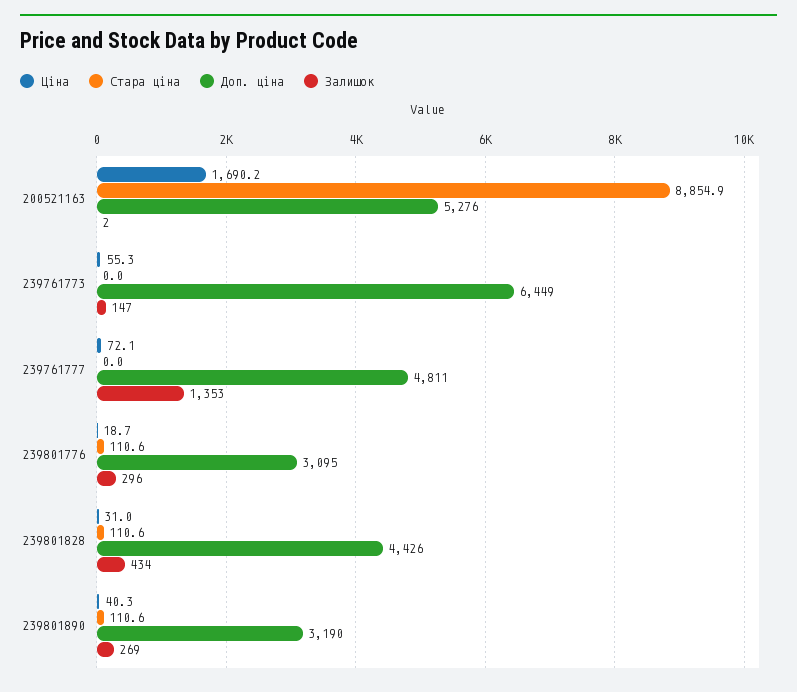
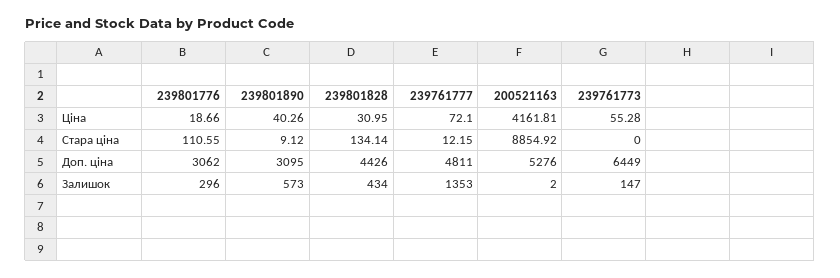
  {
    "Ціна": {
-     "200521163": 1690.2,
+     "200521163": 4161.81,
      "239761773": 55.28,
      "239761777": 72.1,
      "239801776": 18.66,
      "239801828": 30.95,
      "239801890": 40.26
    },
    "Стара ціна": {
      "200521163": 8854.92,
      "239761773": 0,
-     "239761777": 0,
+     "239761777": 12.15,
      "239801776": 110.55,
-     "239801828": 110.6,
+     "239801828": 134.14,
-     "239801890": 110.6
+     "239801890": 9.12
    },
    "Доп. ціна": {
      "200521163": 5276,
      "239761773": 6449,
      "239761777": 4811,
-     "239801776": 3095,
+     "239801776": 3062,
      "239801828": 4426,
-     "239801890": 3190
+     "239801890": 3095
    },
    "Залишок": {
      "200521163": 2,
      "239761773": 147,
      "239761777": 1353,
      "239801776": 296,
      "239801828": 434,
-     "239801890": 269
+     "239801890": 573
    }
  }

